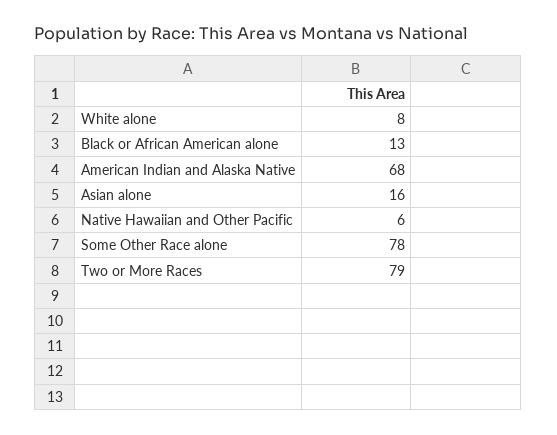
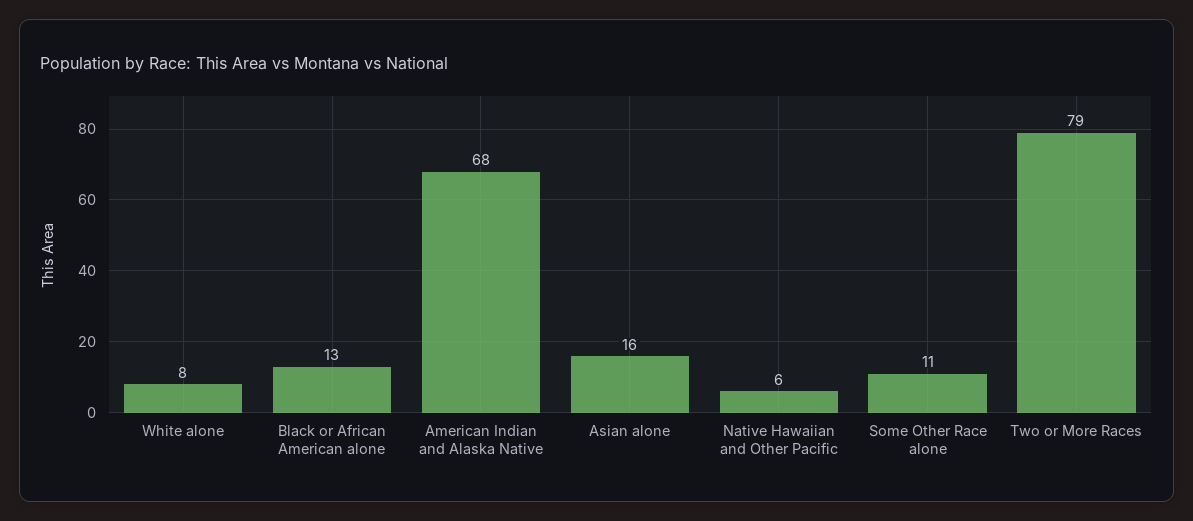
  {
    "White alone": 8,
    "Black or African American alone": 13,
    "American Indian and Alaska Native": 68,
    "Asian alone": 16,
    "Native Hawaiian and Other Pacific": 6,
-   "Some Other Race alone": 78,
+   "Some Other Race alone": 11,
    "Two or More Races": 79
  }

